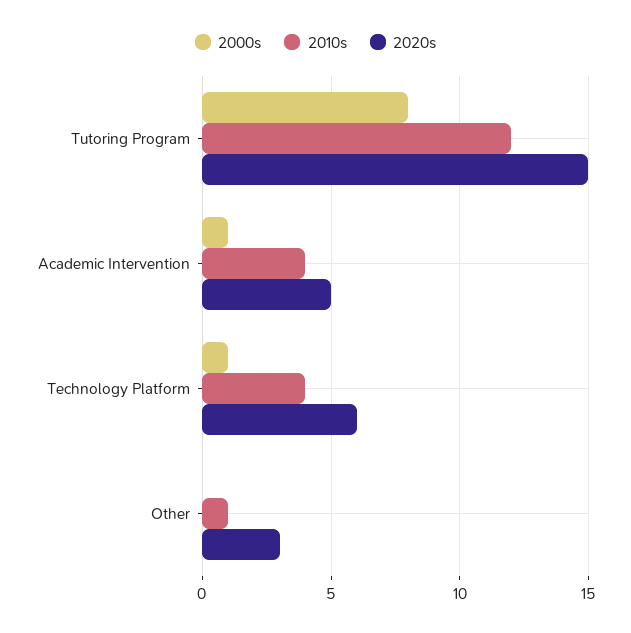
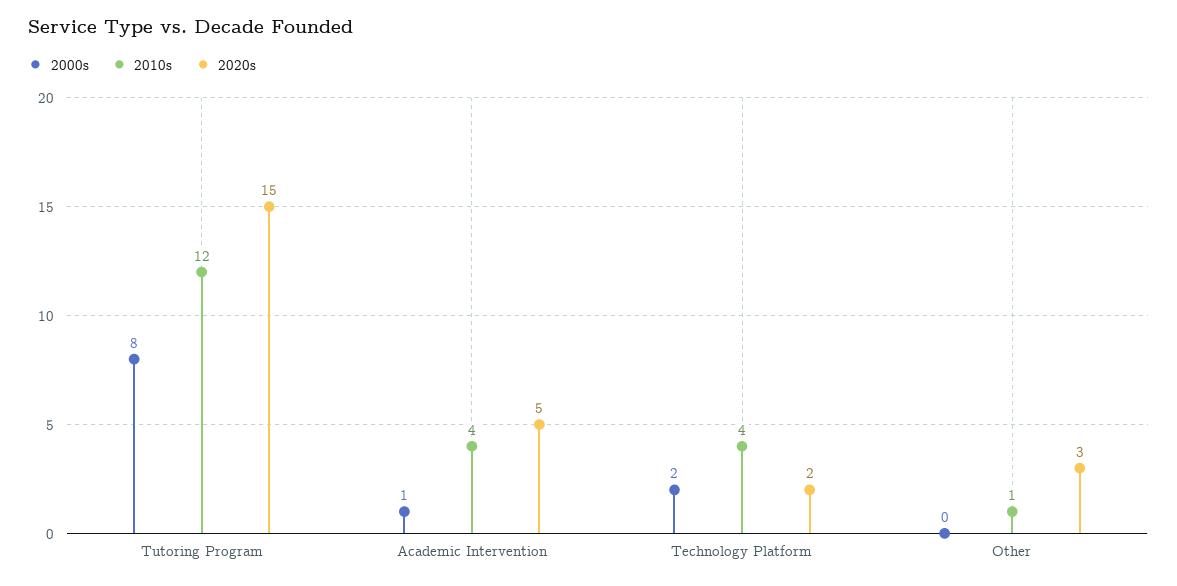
  {
    "2000s": {
      "Tutoring Program": 8,
      "Academic Intervention": 1,
-     "Technology Platform": 1,
+     "Technology Platform": 2,
      "Other": 0
    },
    "2010s": {
      "Tutoring Program": 12,
      "Academic Intervention": 4,
      "Technology Platform": 4,
      "Other": 1
    },
    "2020s": {
      "Tutoring Program": 15,
      "Academic Intervention": 5,
-     "Technology Platform": 6,
+     "Technology Platform": 2,
      "Other": 3
    }
  }

